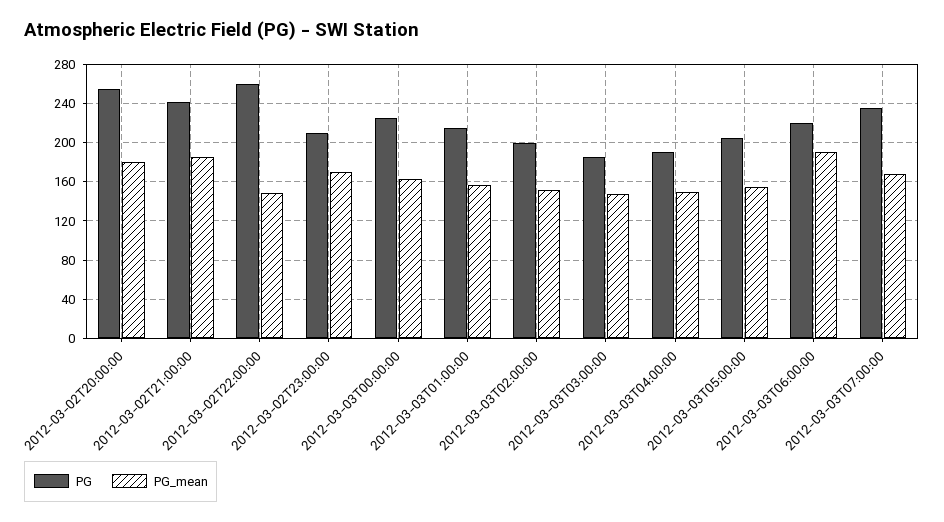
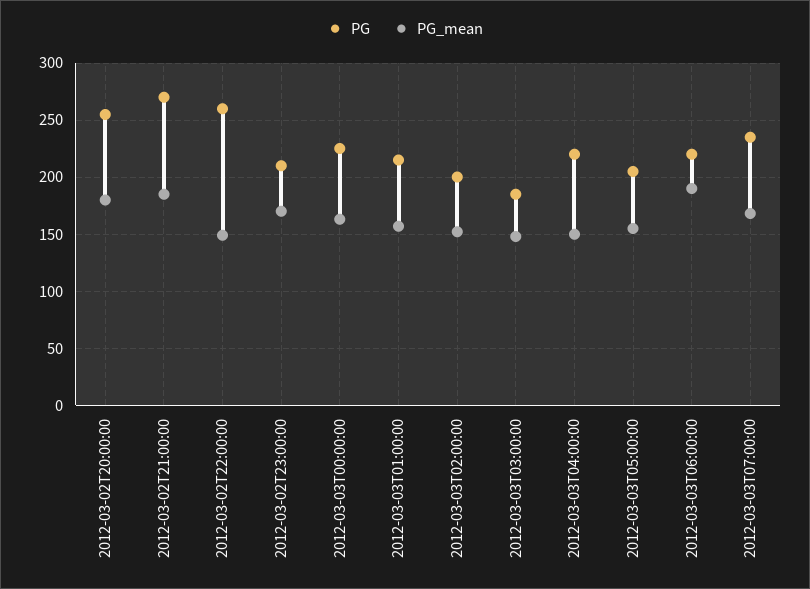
  {
    "PG": {
      "2012-03-02T20:00:00": 260,
-     "2012-03-02T21:00:00": 240,
+     "2012-03-02T21:00:00": 270,
      "2012-03-02T22:00:00": 260,
      "2012-03-02T23:00:00": 210,
      "2012-03-03T00:00:00": 230,
      "2012-03-03T01:00:00": 220,
      "2012-03-03T02:00:00": 200,
      "2012-03-03T03:00:00": 190,
-     "2012-03-03T04:00:00": 190,
+     "2012-03-03T04:00:00": 220,
      "2012-03-03T05:00:00": 210,
      "2012-03-03T06:00:00": 220,
      "2012-03-03T07:00:00": 240
    },
    "PG_mean": {
      "2012-03-02T20:00:00": 180,
      "2012-03-02T21:00:00": 190,
      "2012-03-02T22:00:00": 150,
      "2012-03-02T23:00:00": 170,
      "2012-03-03T00:00:00": 160,
      "2012-03-03T01:00:00": 160,
      "2012-03-03T02:00:00": 150,
      "2012-03-03T03:00:00": 150,
      "2012-03-03T04:00:00": 150,
      "2012-03-03T05:00:00": 160,
      "2012-03-03T06:00:00": 190,
      "2012-03-03T07:00:00": 170
    }
  }

